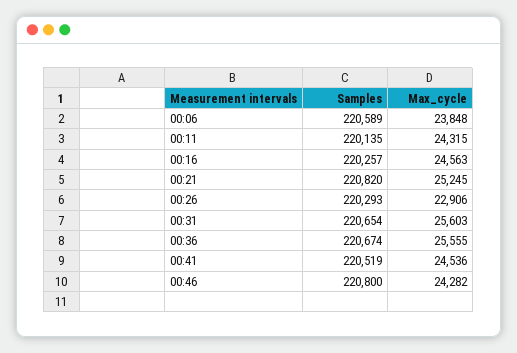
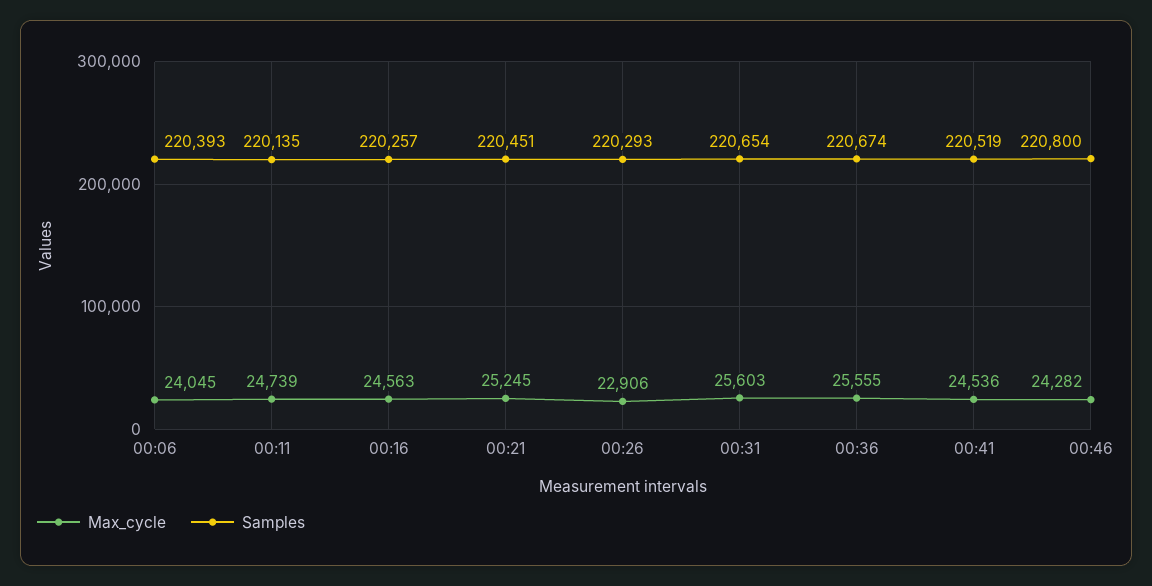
  {
    "Samples": {
-     "00:06": 220589,
+     "00:06": 220393,
      "00:11": 220135,
      "00:16": 220257,
-     "00:21": 220820,
+     "00:21": 220451,
      "00:26": 220293,
      "00:31": 220654,
      "00:36": 220674,
      "00:41": 220519,
      "00:46": 220800
    },
    "Max_cycle": {
-     "00:06": 23848,
+     "00:06": 24045,
-     "00:11": 24315,
+     "00:11": 24739,
      "00:16": 24563,
      "00:21": 25245,
      "00:26": 22906,
      "00:31": 25603,
      "00:36": 25555,
      "00:41": 24536,
      "00:46": 24282
    }
  }

